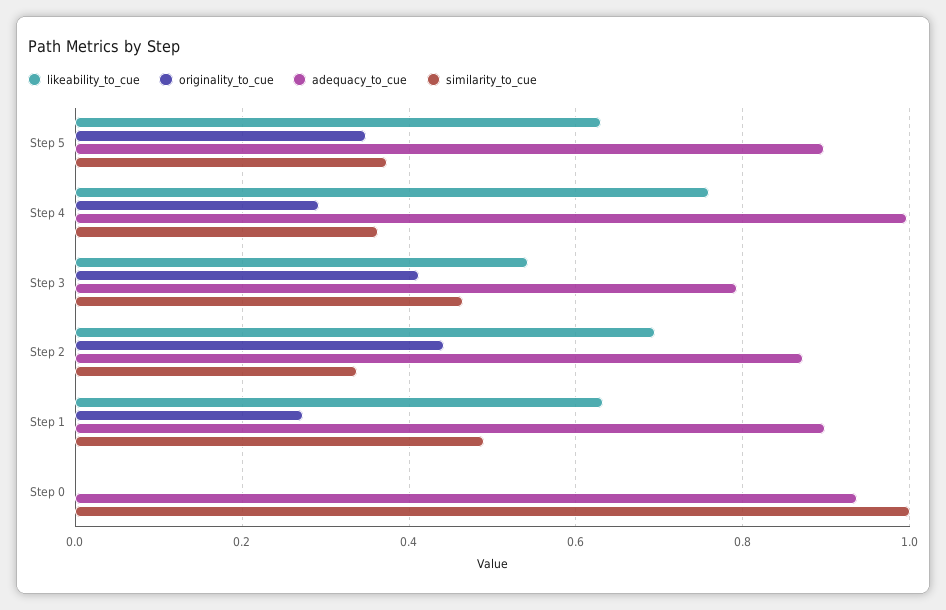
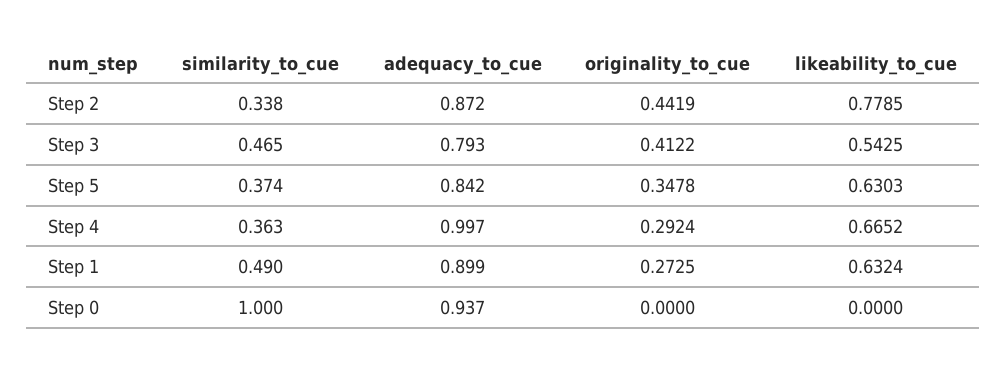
  {
    "likeability_to_cue": {
      "Step 5": 0.6303,
-     "Step 4": 0.76,
+     "Step 4": 0.6652,
      "Step 3": 0.5425,
-     "Step 2": 0.7,
+     "Step 2": 0.7785,
      "Step 1": 0.6324,
      "Step 0": 0
    },
    "originality_to_cue": {
      "Step 5": 0.3478,
      "Step 4": 0.2924,
      "Step 3": 0.4122,
      "Step 2": 0.4419,
      "Step 1": 0.2725,
      "Step 0": 0
    },
    "adequacy_to_cue": {
-     "Step 5": 0.9,
+     "Step 5": 0.842,
      "Step 4": 0.997,
      "Step 3": 0.793,
      "Step 2": 0.872,
      "Step 1": 0.899,
      "Step 0": 0.937
    },
    "similarity_to_cue": {
      "Step 5": 0.374,
      "Step 4": 0.363,
      "Step 3": 0.465,
      "Step 2": 0.338,
      "Step 1": 0.49,
      "Step 0": 1
    }
  }

